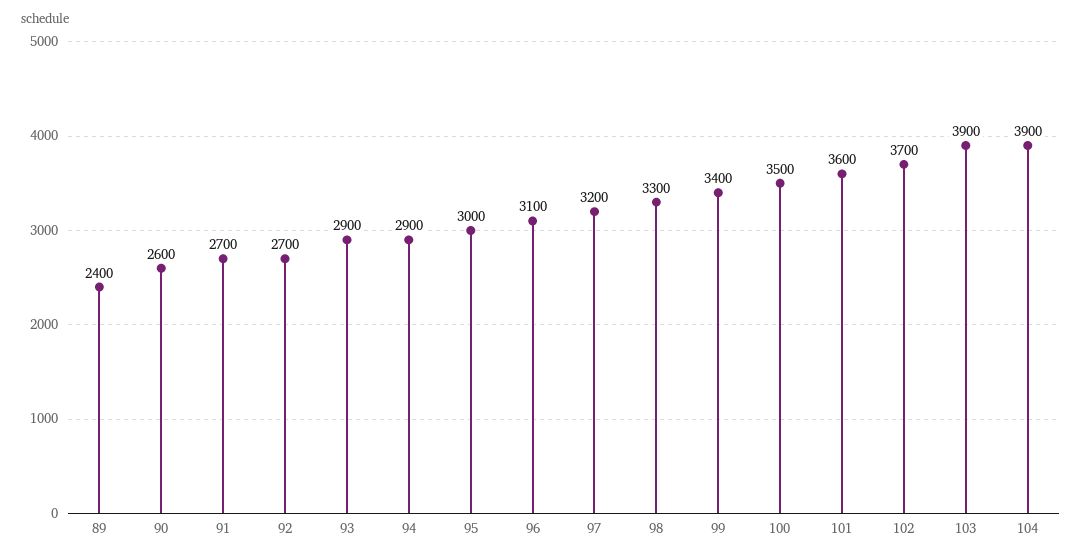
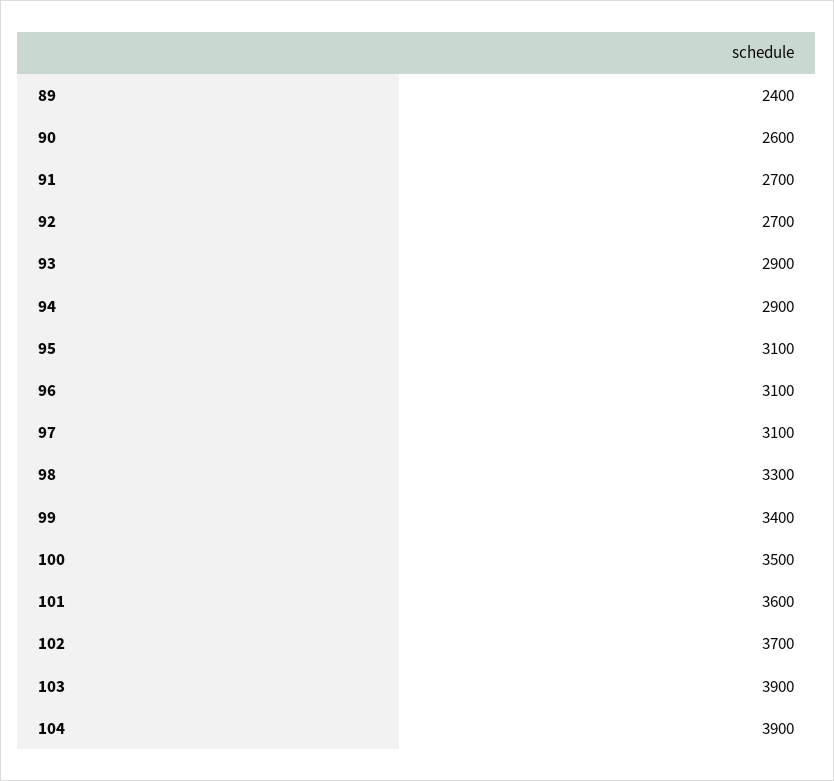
  {
    "89": 2400,
    "90": 2600,
    "91": 2700,
    "92": 2700,
    "93": 2900,
    "94": 2900,
-   "95": 3000,
+   "95": 3100,
    "96": 3100,
-   "97": 3200,
+   "97": 3100,
    "98": 3300,
    "99": 3400,
    "100": 3500,
    "101": 3600,
    "102": 3700,
    "103": 3900,
    "104": 3900
  }

